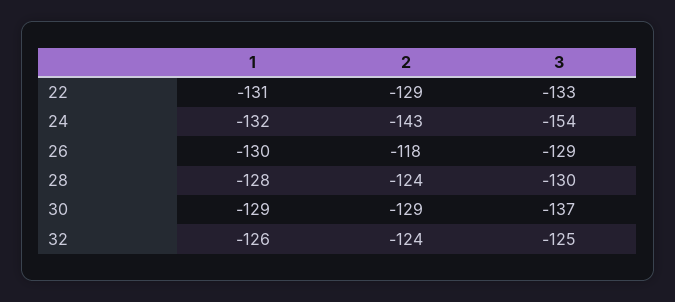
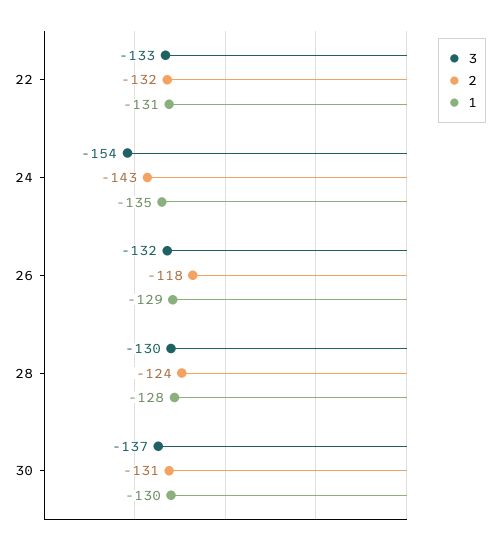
  {
    "1": {
      "22": -131,
-     "24": -132,
+     "24": -135,
-     "26": -130,
+     "26": -129,
      "28": -128,
-     "30": -129,
+     "30": -130
-     "32": -126
    },
    "2": {
-     "22": -129,
+     "22": -132,
      "24": -143,
      "26": -118,
      "28": -124,
-     "30": -129,
+     "30": -131
-     "32": -124
    },
    "3": {
      "22": -133,
      "24": -154,
-     "26": -129,
+     "26": -132,
      "28": -130,
-     "30": -137,
+     "30": -137
-     "32": -125
    }
  }

